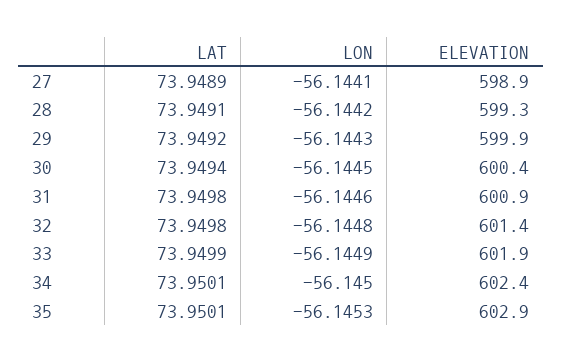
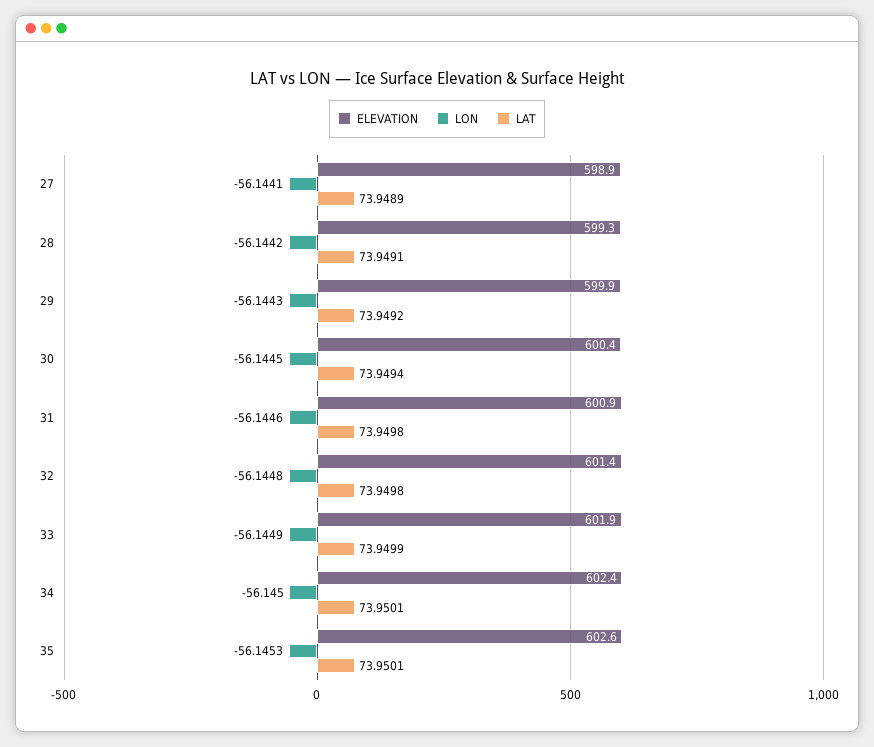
  {
    "LAT": {
      "27": 73.9489,
      "28": 73.9491,
      "29": 73.9492,
      "30": 73.9494,
      "31": 73.9498,
      "32": 73.9498,
      "33": 73.9499,
      "34": 73.9501,
      "35": 73.9501
    },
    "LON": {
      "27": -56.1441,
      "28": -56.1442,
      "29": -56.1443,
      "30": -56.1445,
      "31": -56.1446,
      "32": -56.1448,
      "33": -56.1449,
      "34": -56.145,
      "35": -56.1453
    },
    "ELEVATION": {
      "27": 598.9,
      "28": 599.3,
      "29": 599.9,
      "30": 600.4,
      "31": 600.9,
      "32": 601.4,
      "33": 601.9,
      "34": 602.4,
-     "35": 602.9
+     "35": 602.6
    }
  }

